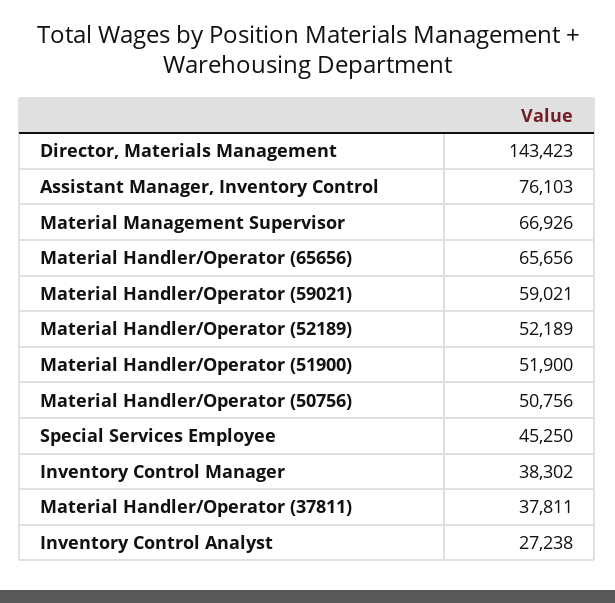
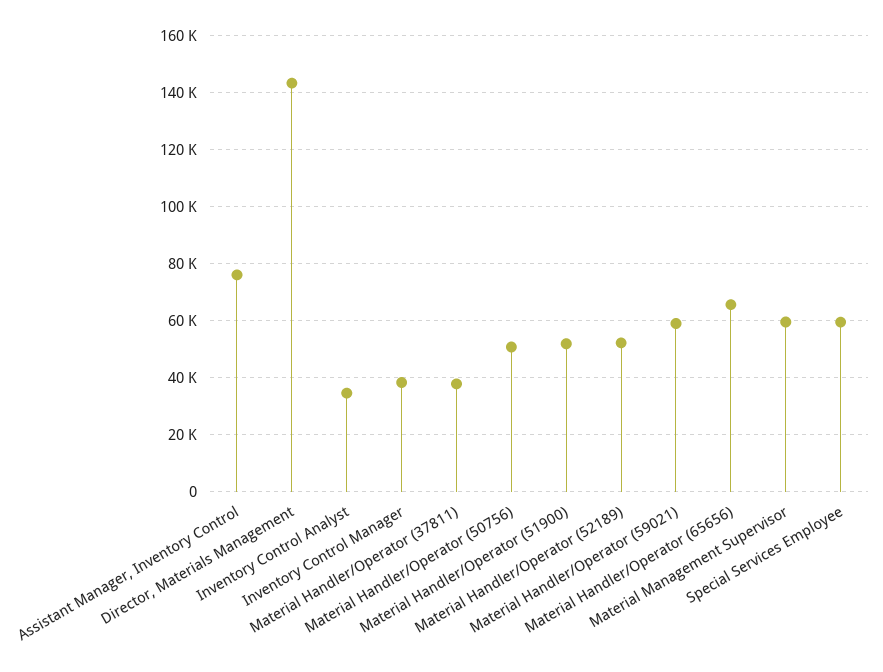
  {
    "Director, Materials Management": 143423,
    "Assistant Manager, Inventory Control": 76103,
-   "Material Management Supervisor": 66926,
+   "Material Management Supervisor": 60000,
    "Material Handler/Operator (65656)": 65656,
    "Material Handler/Operator (59021)": 59021,
    "Material Handler/Operator (52189)": 52189,
    "Material Handler/Operator (51900)": 51900,
    "Material Handler/Operator (50756)": 50756,
-   "Special Services Employee": 45250,
+   "Special Services Employee": 60000,
    "Inventory Control Manager": 38302,
    "Material Handler/Operator (37811)": 37811,
-   "Inventory Control Analyst": 27238
+   "Inventory Control Analyst": 35000
  }

